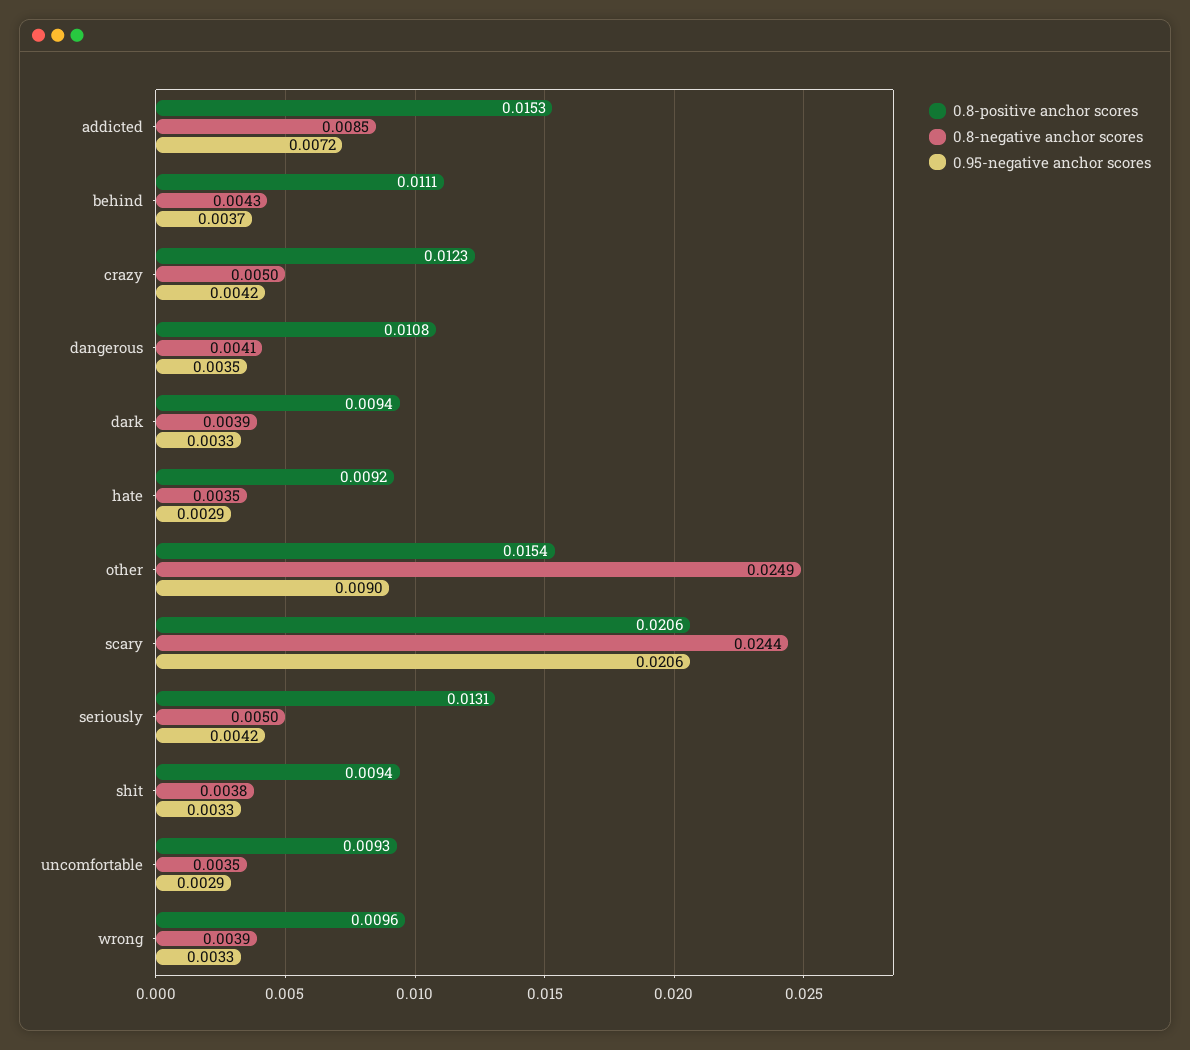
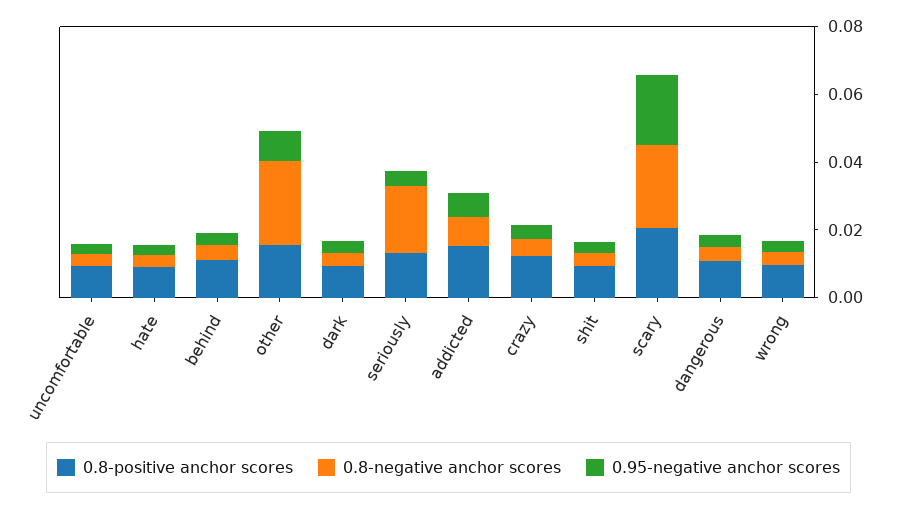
  {
    "0.8-positive anchor scores": {
      "addicted": 0.0153,
      "behind": 0.0111,
      "crazy": 0.0123,
      "dangerous": 0.0108,
      "dark": 0.0094,
      "hate": 0.0092,
      "other": 0.0154,
      "scary": 0.0206,
      "seriously": 0.0131,
      "shit": 0.0094,
      "uncomfortable": 0.0093,
      "wrong": 0.0096
    },
    "0.8-negative anchor scores": {
      "addicted": 0.0085,
      "behind": 0.0043,
      "crazy": 0.005,
      "dangerous": 0.0041,
      "dark": 0.0039,
      "hate": 0.0035,
      "other": 0.0249,
      "scary": 0.0244,
-     "seriously": 0.005,
+     "seriously": 0.02,
      "shit": 0.0038,
      "uncomfortable": 0.0035,
      "wrong": 0.0039
    },
    "0.95-negative anchor scores": {
      "addicted": 0.0072,
      "behind": 0.0037,
      "crazy": 0.0042,
      "dangerous": 0.0035,
      "dark": 0.0033,
      "hate": 0.0029,
      "other": 0.009,
      "scary": 0.0206,
      "seriously": 0.0042,
      "shit": 0.0033,
      "uncomfortable": 0.0029,
      "wrong": 0.0033
    }
  }

